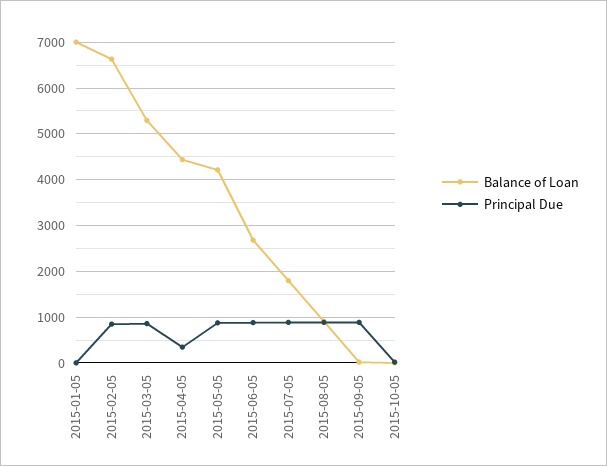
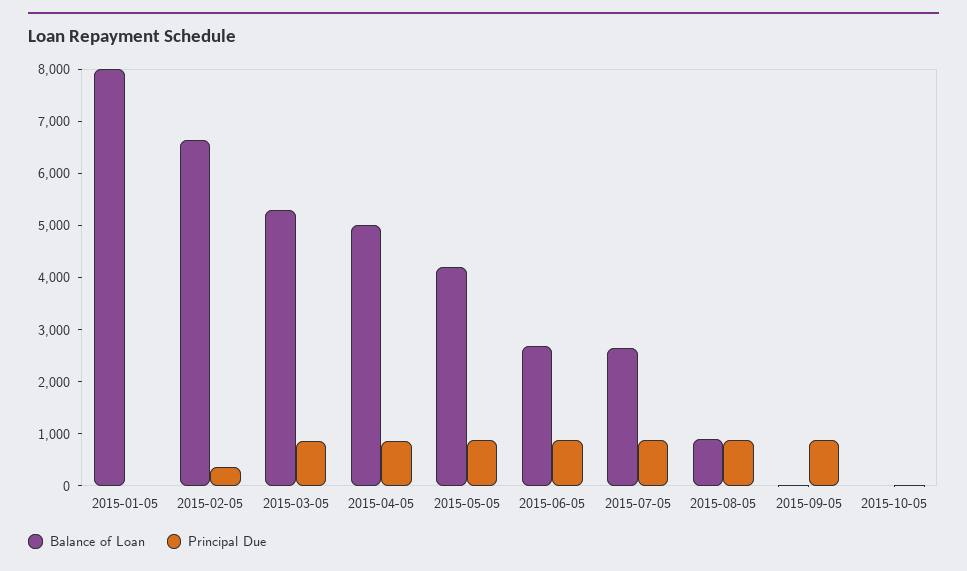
  {
    "Balance of Loan": {
-     "2015-01-05": 7000,
+     "2015-01-05": 8000,
      "2015-02-05": 6600,
      "2015-03-05": 5200,
-     "2015-04-05": 4400,
+     "2015-04-05": 5000,
      "2015-05-05": 4200,
      "2015-06-05": 2600,
-     "2015-07-05": 1800,
+     "2015-07-05": 2600,
      "2015-08-05": 1000,
      "2015-09-05": 0,
      "2015-10-05": 0
    },
    "Principal Due": {
      "2015-01-05": 0,
-     "2015-02-05": 800,
+     "2015-02-05": 400,
      "2015-03-05": 800,
-     "2015-04-05": 400,
+     "2015-04-05": 800,
      "2015-05-05": 800,
      "2015-06-05": 800,
      "2015-07-05": 800,
      "2015-08-05": 800,
      "2015-09-05": 800,
      "2015-10-05": 0
    }
  }

